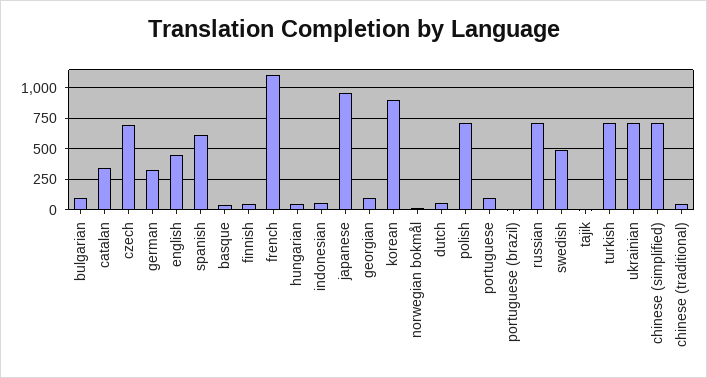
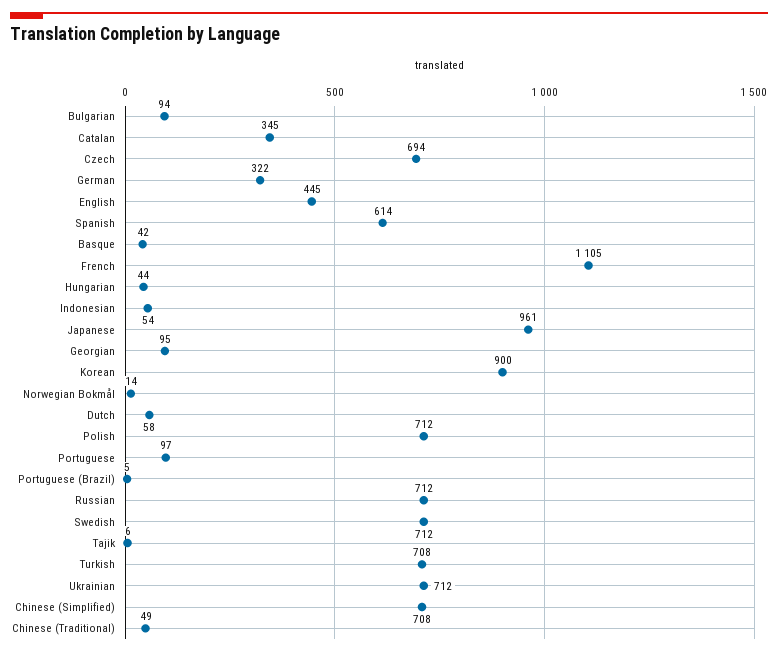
  {
    "bulgarian": 94,
    "catalan": 345,
    "czech": 694,
    "german": 322,
    "english": 445,
    "spanish": 614,
    "basque": 42,
-   "finnish": 50,
    "french": 1105,
    "hungarian": 44,
    "indonesian": 54,
    "japanese": 961,
    "georgian": 95,
    "korean": 900,
    "norwegian bokmål": 14,
    "dutch": 58,
    "polish": 712,
    "portuguese": 97,
    "portuguese (brazil)": 5,
    "russian": 712,
-   "swedish": 500,
+   "swedish": 712,
    "tajik": 6,
    "turkish": 708,
    "ukrainian": 712,
    "chinese (simplified)": 708,
    "chinese (traditional)": 49
  }

